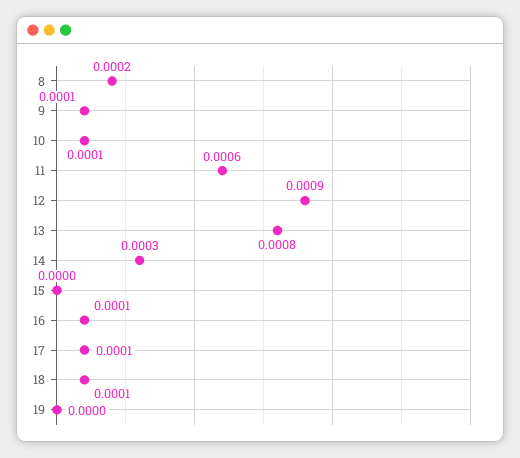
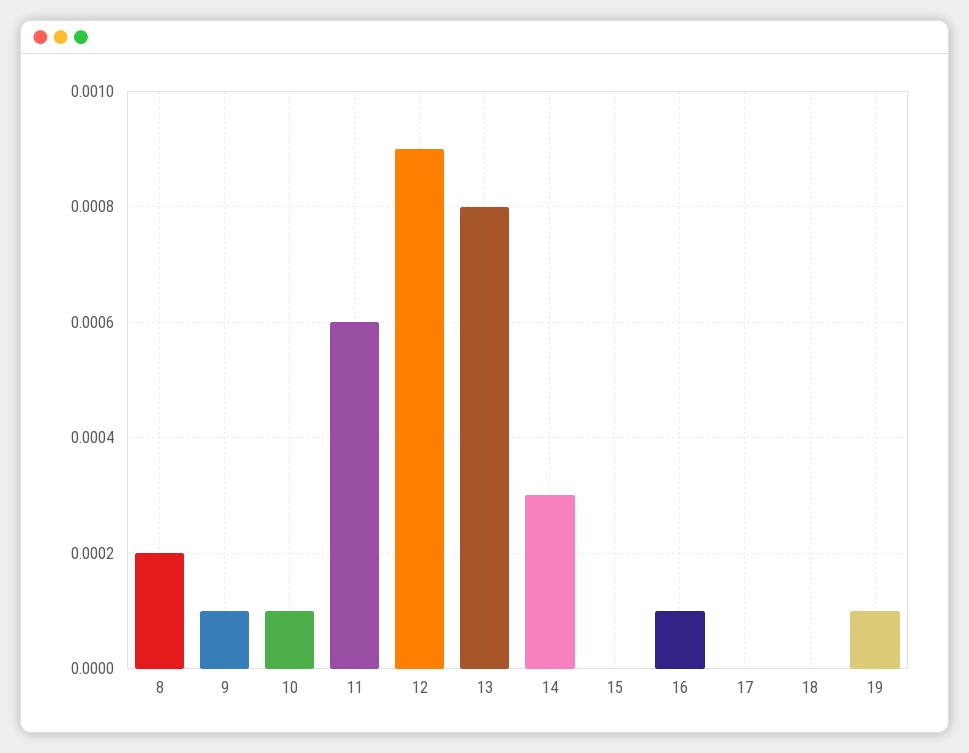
  {
    "8": 0.0002,
    "9": 0.0001,
    "10": 0.0001,
    "11": 0.0006,
    "12": 0.0009,
    "13": 0.0008,
    "14": 0.0003,
    "15": 0,
    "16": 0.0001,
-   "17": 0.0001,
+   "17": 0,
-   "18": 0.0001,
+   "18": 0,
-   "19": 0
+   "19": 0.0001
  }

